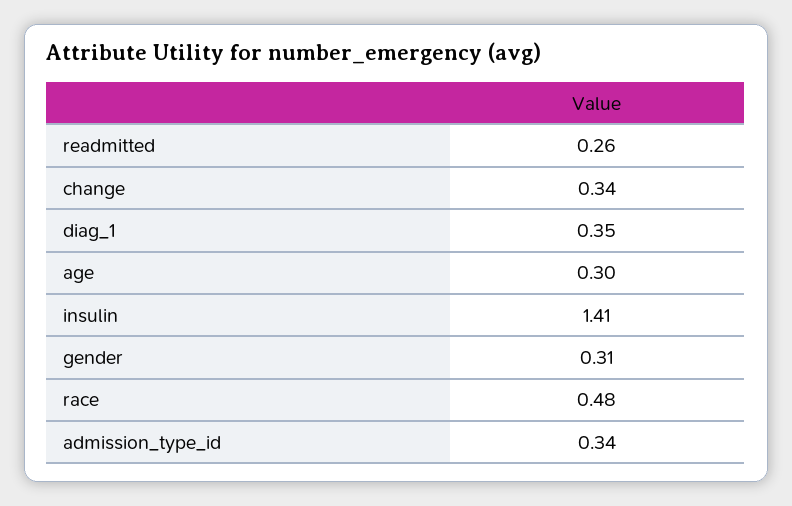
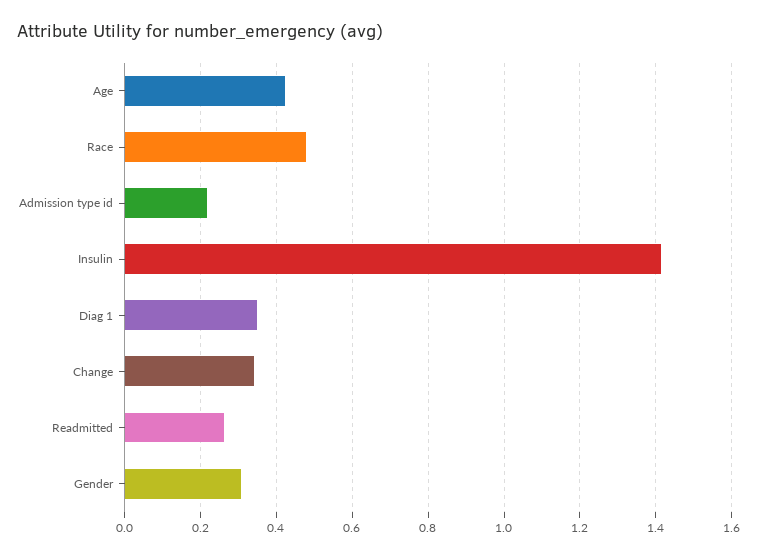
  {
    "readmitted": 0.26,
    "change": 0.34,
    "diag_1": 0.35,
-   "age": 0.3,
+   "age": 0.42,
    "insulin": 1.41,
    "gender": 0.31,
    "race": 0.48,
-   "admission_type_id": 0.34
+   "admission_type_id": 0.22
  }

